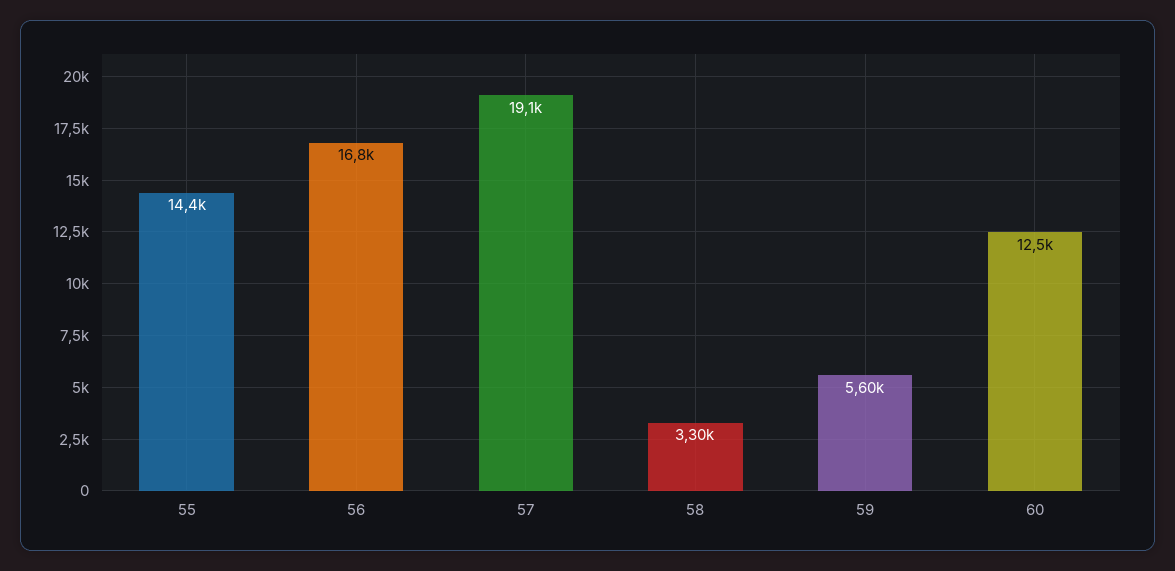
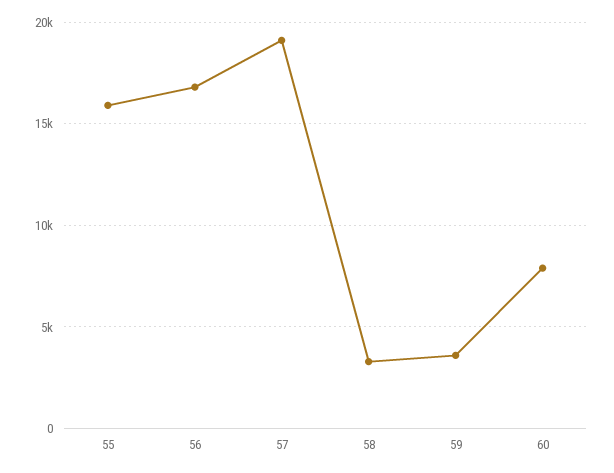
  {
-   "55": 14400,
+   "55": 16000,
    "56": 16800,
    "57": 19100,
    "58": 3300,
-   "59": 5600,
+   "59": 3500,
-   "60": 12500
+   "60": 8000
  }

